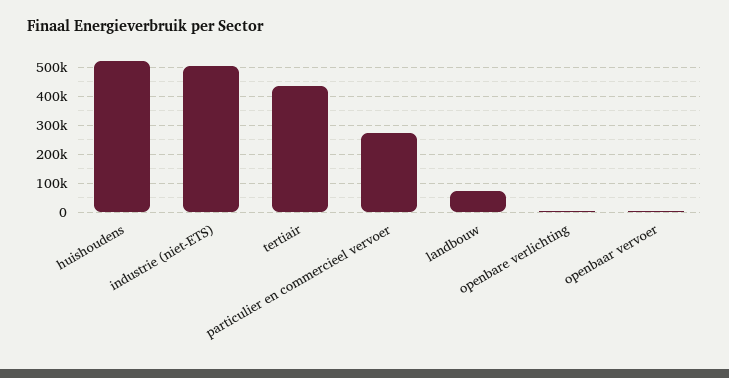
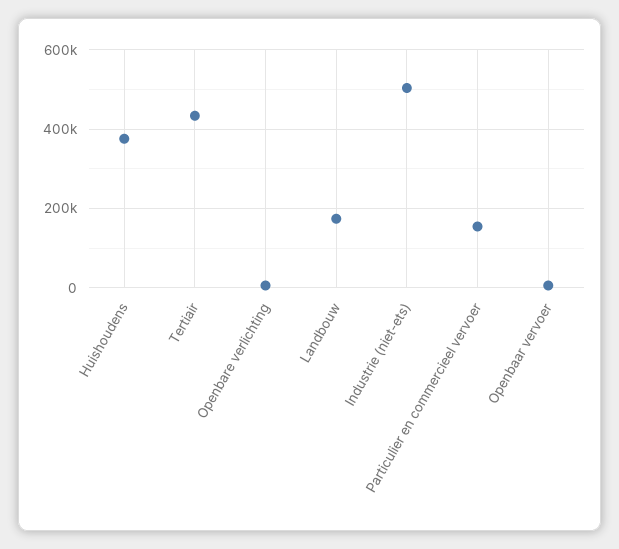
  {
-   "huishoudens": 525000,
+   "huishoudens": 380000,
    "industrie (niet-ETS)": 500000,
    "tertiair": 440000,
-   "particulier en commercieel vervoer": 275000,
+   "particulier en commercieel vervoer": 160000,
-   "landbouw": 75000,
+   "landbouw": 180000,
    "openbare verlichting": 0,
    "openbaar vervoer": 0
  }

